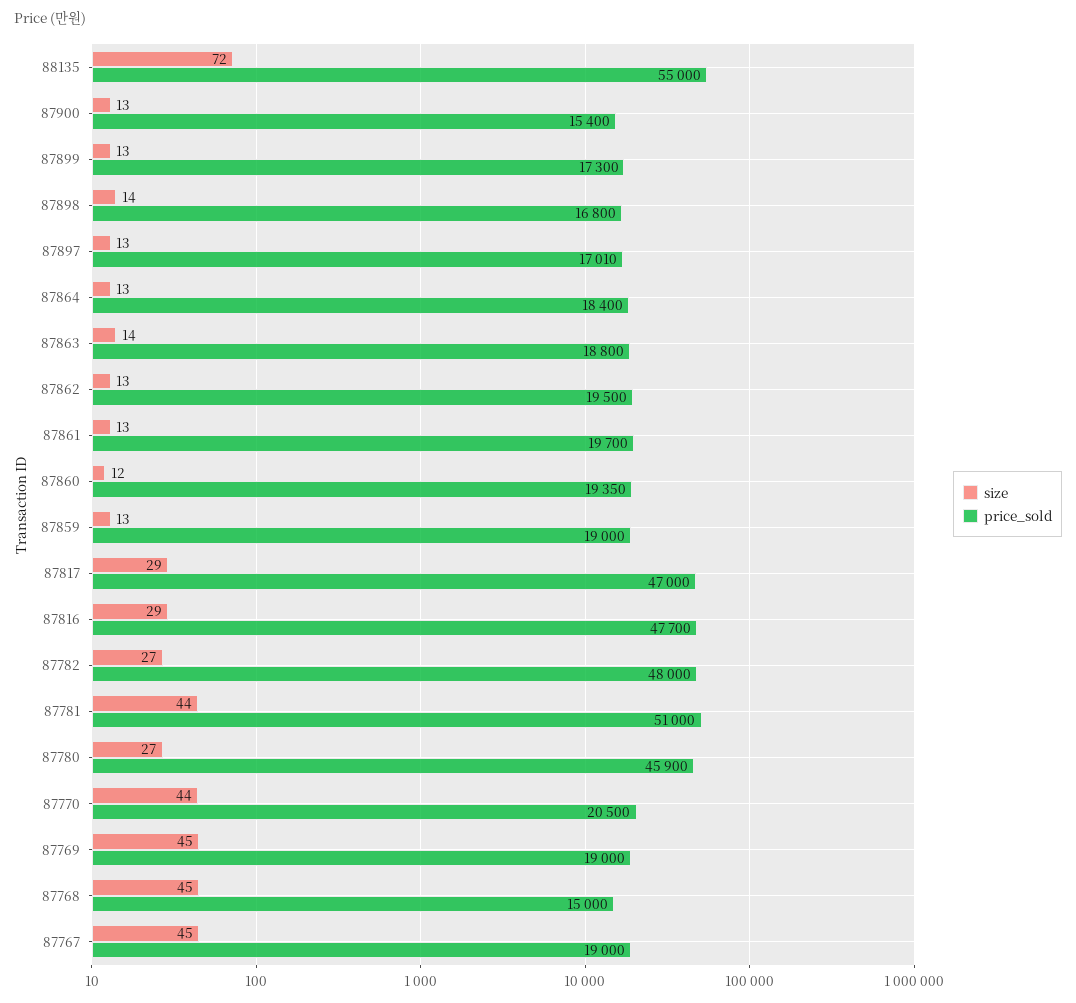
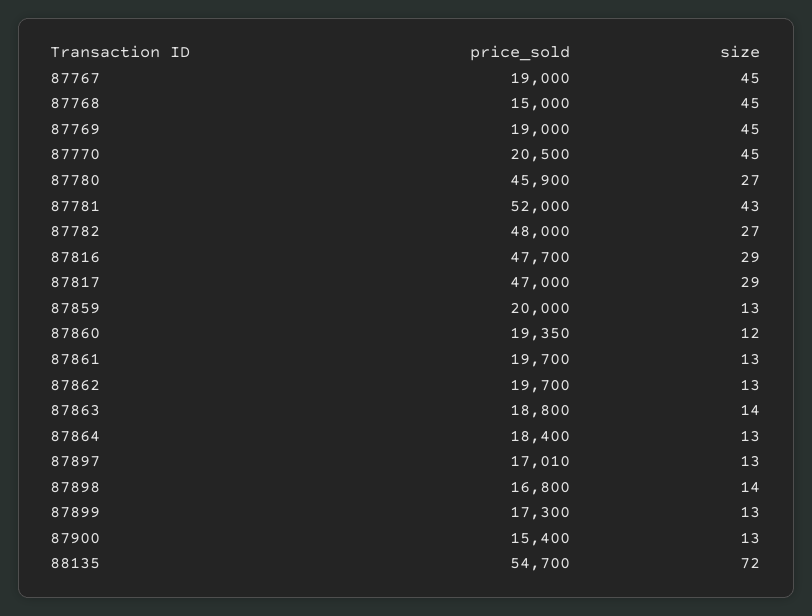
  {
    "size": {
      "88135": 72,
      "87900": 13,
      "87899": 13,
      "87898": 14,
      "87897": 13,
      "87864": 13,
      "87863": 14,
      "87862": 13,
      "87861": 13,
      "87860": 12,
      "87859": 13,
      "87817": 29,
      "87816": 29,
      "87782": 27,
-     "87781": 44,
+     "87781": 43,
      "87780": 27,
-     "87770": 44,
+     "87770": 45,
      "87769": 45,
      "87768": 45,
      "87767": 45
    },
    "price_sold": {
-     "88135": 55000,
+     "88135": 54700,
      "87900": 15400,
      "87899": 17300,
      "87898": 16800,
      "87897": 17010,
      "87864": 18400,
      "87863": 18800,
-     "87862": 19500,
+     "87862": 19700,
      "87861": 19700,
      "87860": 19350,
-     "87859": 19000,
+     "87859": 20000,
      "87817": 47000,
      "87816": 47700,
      "87782": 48000,
-     "87781": 51000,
+     "87781": 52000,
      "87780": 45900,
      "87770": 20500,
      "87769": 19000,
      "87768": 15000,
      "87767": 19000
    }
  }

